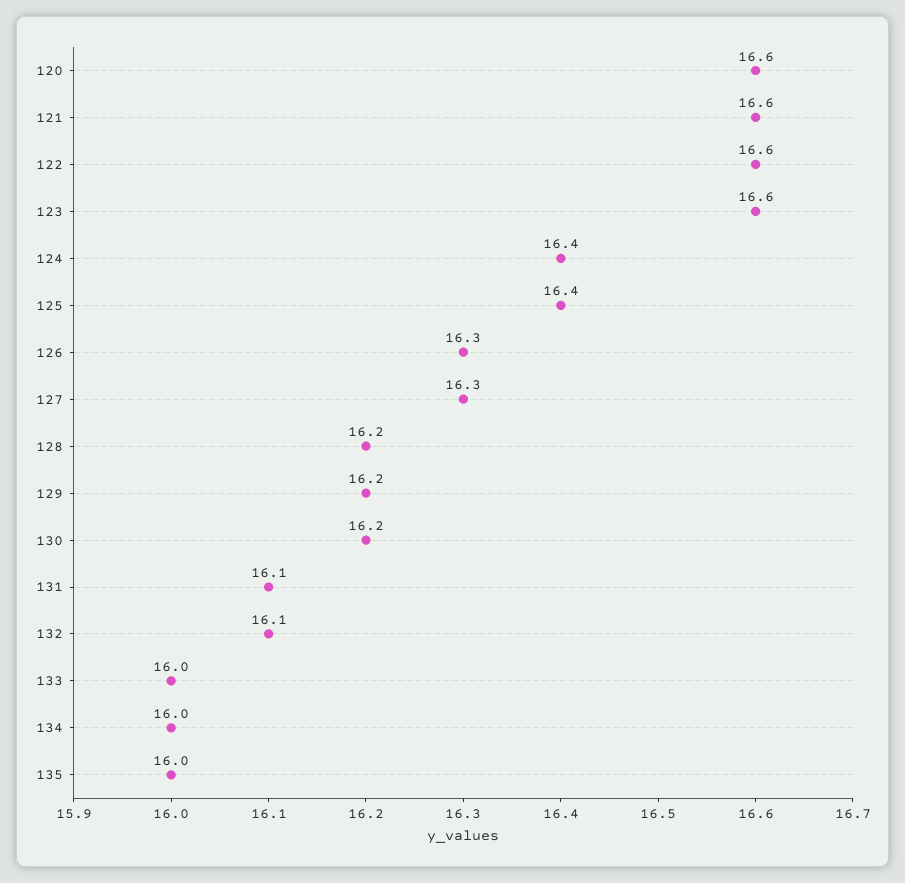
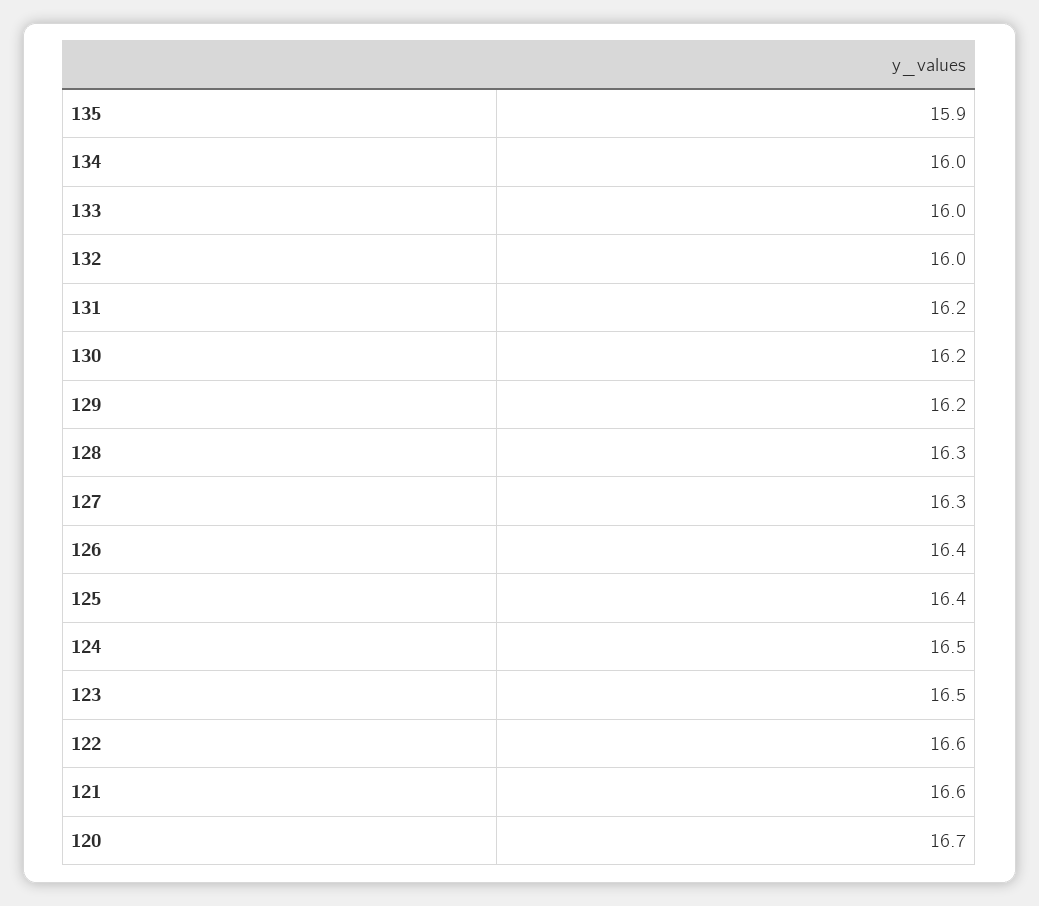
  {
-   "120": 16.6,
+   "120": 16.7,
    "121": 16.6,
    "122": 16.6,
-   "123": 16.6,
+   "123": 16.5,
-   "124": 16.4,
+   "124": 16.5,
    "125": 16.4,
-   "126": 16.3,
+   "126": 16.4,
    "127": 16.3,
-   "128": 16.2,
+   "128": 16.3,
    "129": 16.2,
    "130": 16.2,
-   "131": 16.1,
+   "131": 16.2,
-   "132": 16.1,
+   "132": 16,
    "133": 16,
    "134": 16,
-   "135": 16
+   "135": 15.9
  }

